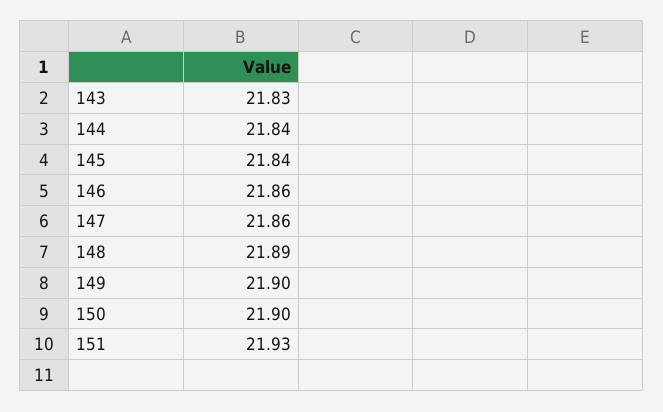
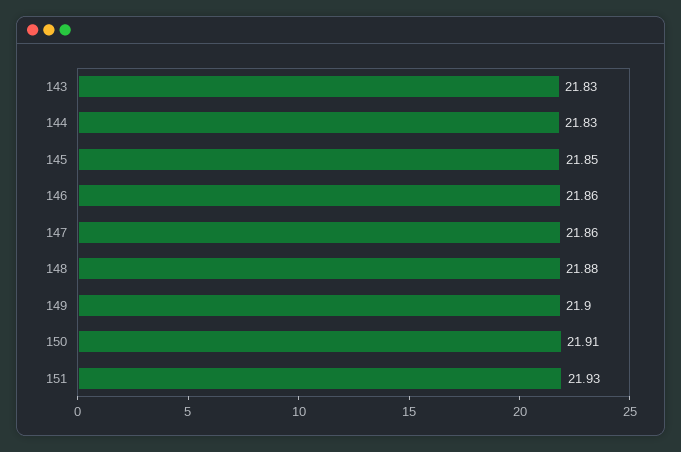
  {
    "143": 21.83,
-   "144": 21.84,
+   "144": 21.83,
-   "145": 21.84,
+   "145": 21.85,
    "146": 21.86,
    "147": 21.86,
-   "148": 21.89,
+   "148": 21.88,
    "149": 21.9,
-   "150": 21.9,
+   "150": 21.91,
    "151": 21.93
  }

